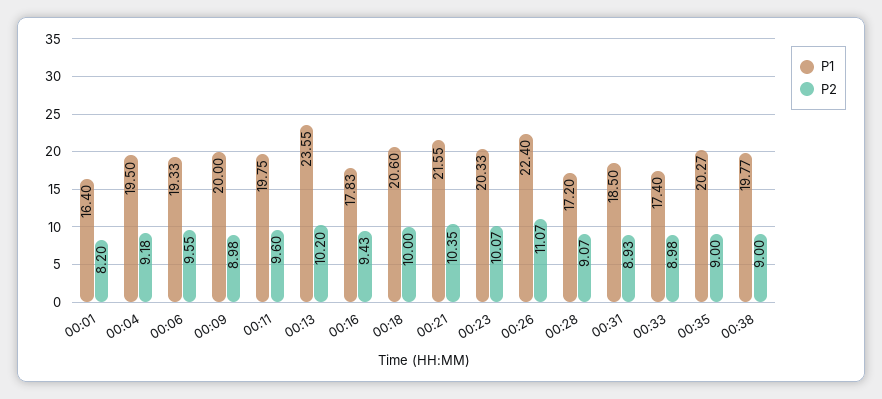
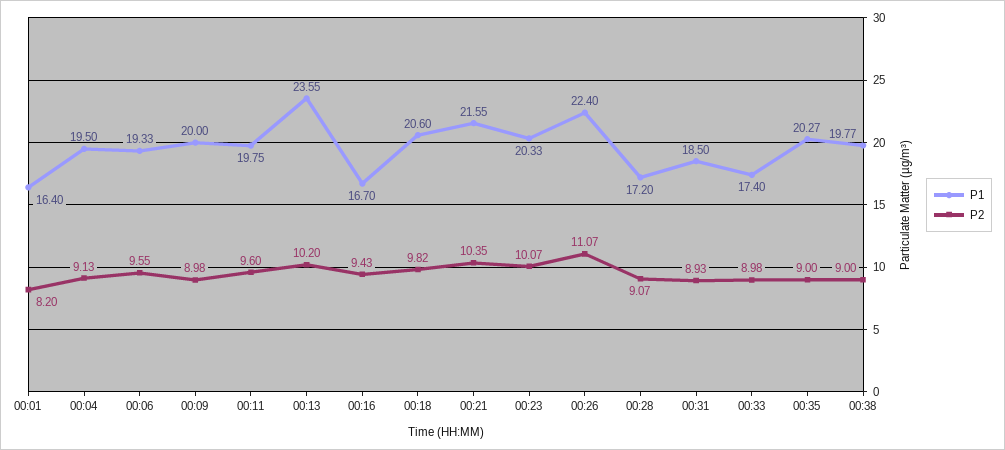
  {
    "P1": {
      "00:01": 16.4,
      "00:04": 19.5,
      "00:06": 19.33,
      "00:09": 20,
      "00:11": 19.75,
      "00:13": 23.55,
-     "00:16": 17.83,
+     "00:16": 16.7,
      "00:18": 20.6,
      "00:21": 21.55,
      "00:23": 20.33,
      "00:26": 22.4,
      "00:28": 17.2,
      "00:31": 18.5,
      "00:33": 17.4,
      "00:35": 20.27,
      "00:38": 19.77
    },
    "P2": {
      "00:01": 8.2,
-     "00:04": 9.18,
+     "00:04": 9.13,
      "00:06": 9.55,
      "00:09": 8.98,
      "00:11": 9.6,
      "00:13": 10.2,
      "00:16": 9.43,
-     "00:18": 10,
+     "00:18": 9.82,
      "00:21": 10.35,
      "00:23": 10.07,
      "00:26": 11.07,
      "00:28": 9.07,
      "00:31": 8.93,
      "00:33": 8.98,
      "00:35": 9,
      "00:38": 9
    }
  }

